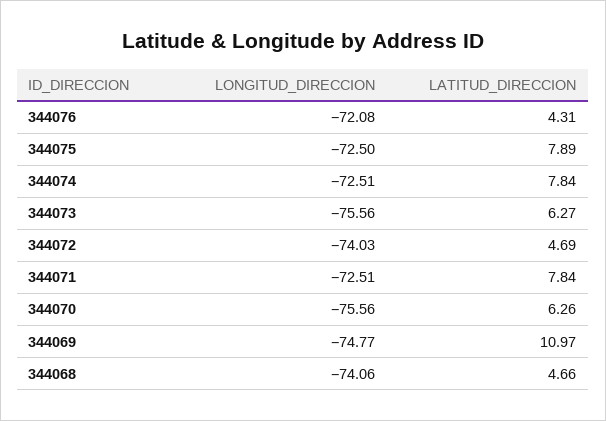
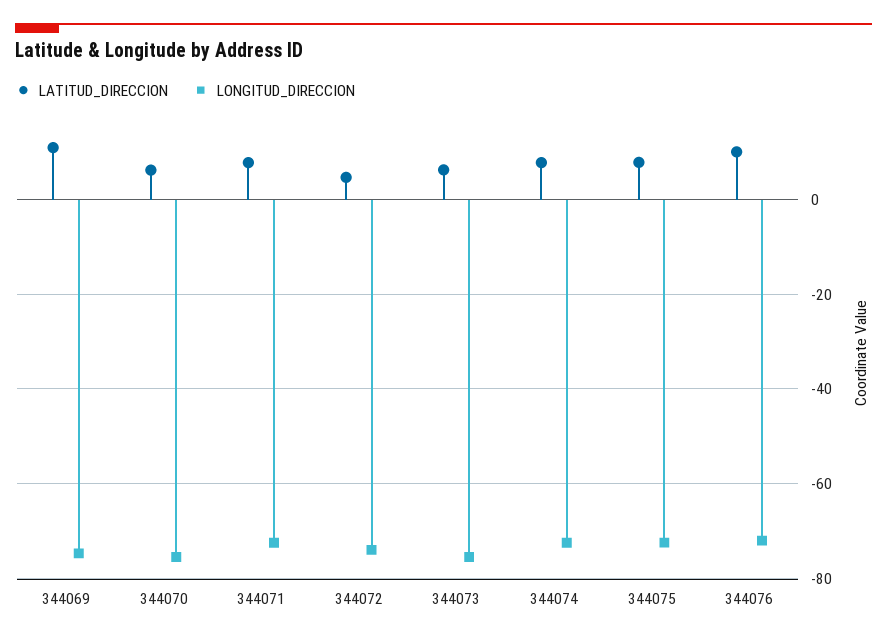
  {
    "LONGITUD_DIRECCION": {
      "344076": -72.08,
      "344075": -72.5,
      "344074": -72.51,
      "344073": -75.56,
      "344072": -74.03,
      "344071": -72.51,
      "344070": -75.56,
-     "344069": -74.77,
+     "344069": -74.77
-     "344068": -74.06
    },
    "LATITUD_DIRECCION": {
-     "344076": 4.31,
+     "344076": 10,
      "344075": 7.89,
      "344074": 7.84,
      "344073": 6.27,
      "344072": 4.69,
      "344071": 7.84,
      "344070": 6.26,
-     "344069": 10.97,
+     "344069": 10.97
-     "344068": 4.66
    }
  }

